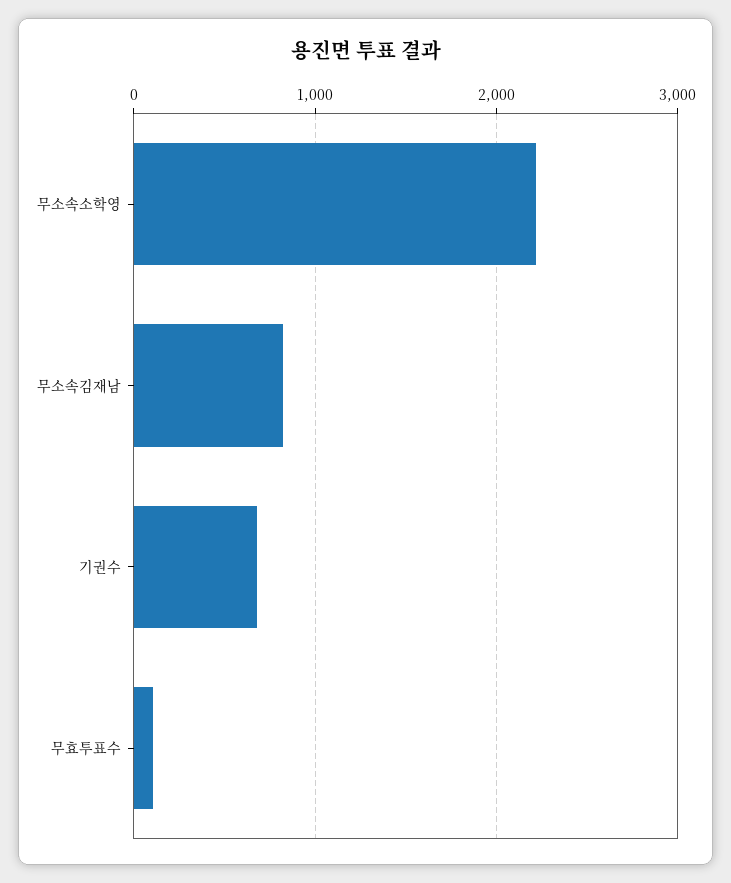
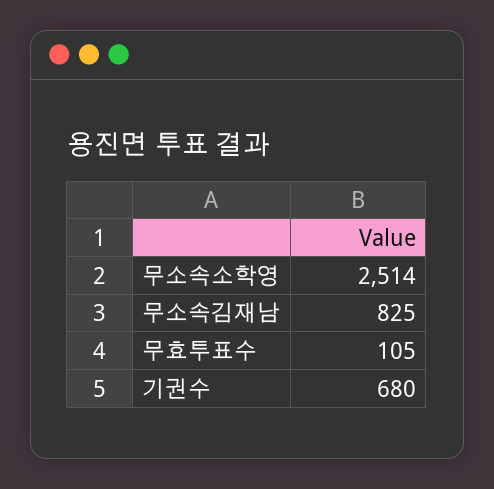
  {
-   "무소속소학영": 2200,
+   "무소속소학영": 2514,
    "무소속김재남": 825,
    "기권수": 680,
    "무효투표수": 105
  }

